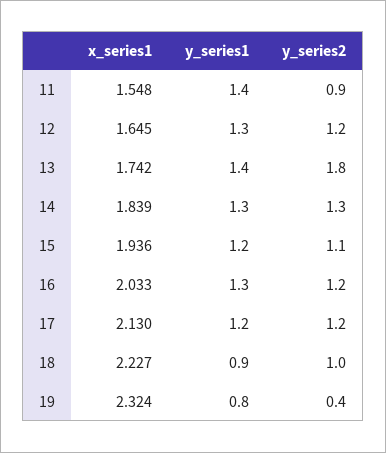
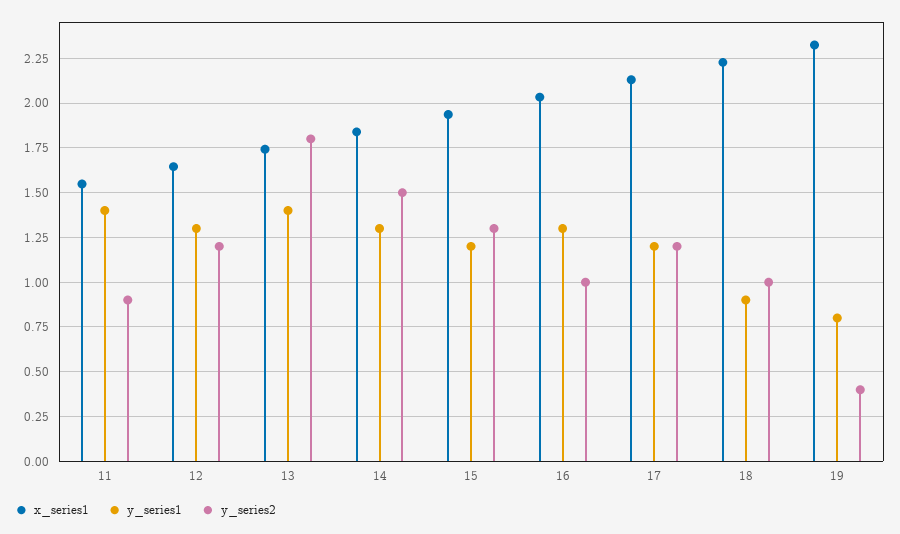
  {
    "x_series1": {
      "11": 1.548,
      "12": 1.645,
      "13": 1.742,
      "14": 1.839,
      "15": 1.936,
      "16": 2.033,
      "17": 2.13,
      "18": 2.227,
      "19": 2.324
    },
    "y_series1": {
      "11": 1.4,
      "12": 1.3,
      "13": 1.4,
      "14": 1.3,
      "15": 1.2,
      "16": 1.3,
      "17": 1.2,
      "18": 0.9,
      "19": 0.8
    },
    "y_series2": {
      "11": 0.9,
      "12": 1.2,
      "13": 1.8,
-     "14": 1.3,
+     "14": 1.5,
-     "15": 1.1,
+     "15": 1.3,
-     "16": 1.2,
+     "16": 1,
      "17": 1.2,
      "18": 1,
      "19": 0.4
    }
  }

